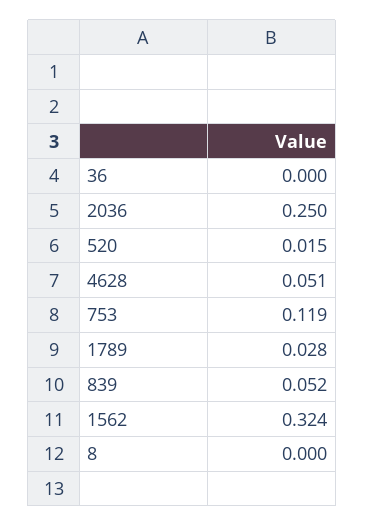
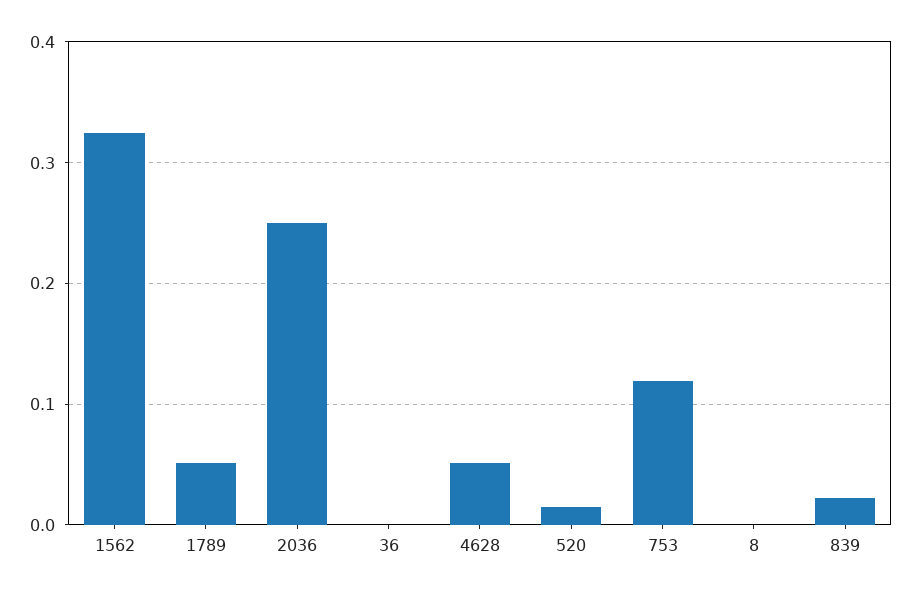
  {
    "36": 0,
    "2036": 0.25,
    "520": 0.015,
    "4628": 0.051,
    "753": 0.119,
-   "1789": 0.028,
+   "1789": 0.05,
-   "839": 0.052,
+   "839": 0.02,
    "1562": 0.324,
    "8": 0
  }

